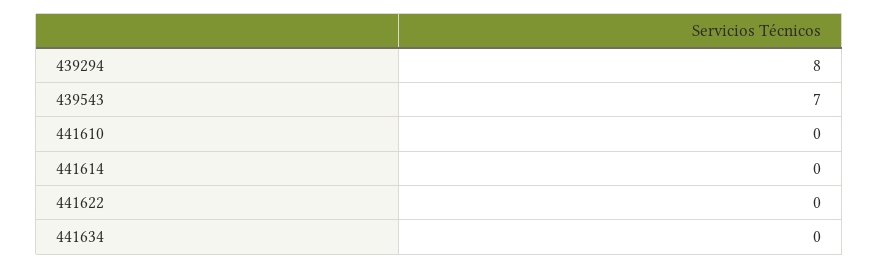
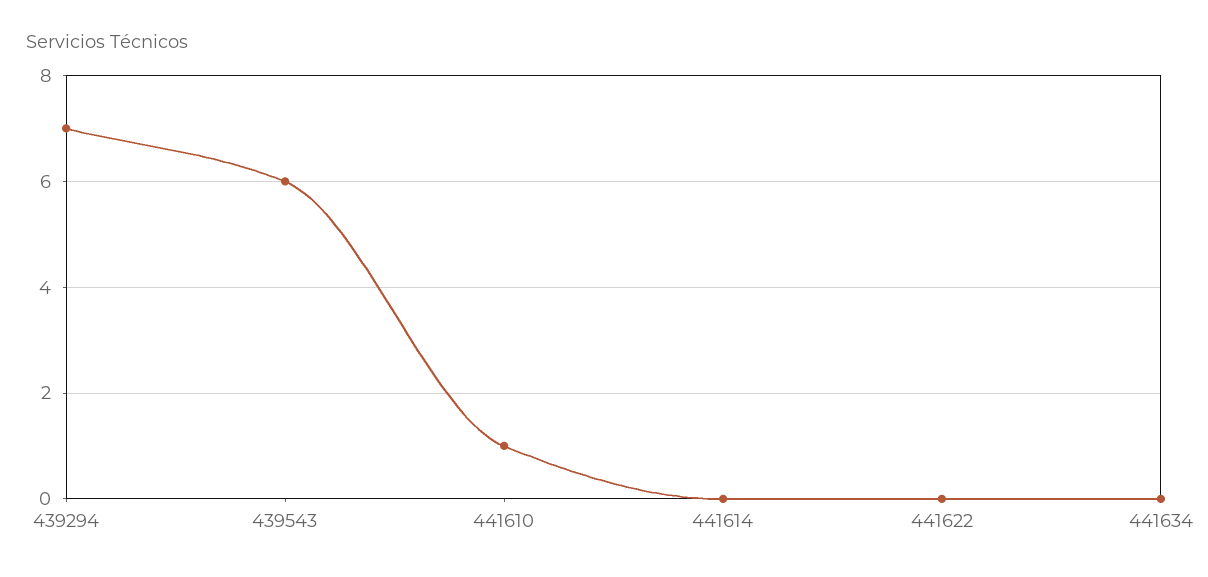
  {
-   "439294": 8,
+   "439294": 7,
-   "439543": 7,
+   "439543": 6,
-   "441610": 0,
+   "441610": 1,
    "441614": 0,
    "441622": 0,
    "441634": 0
  }

